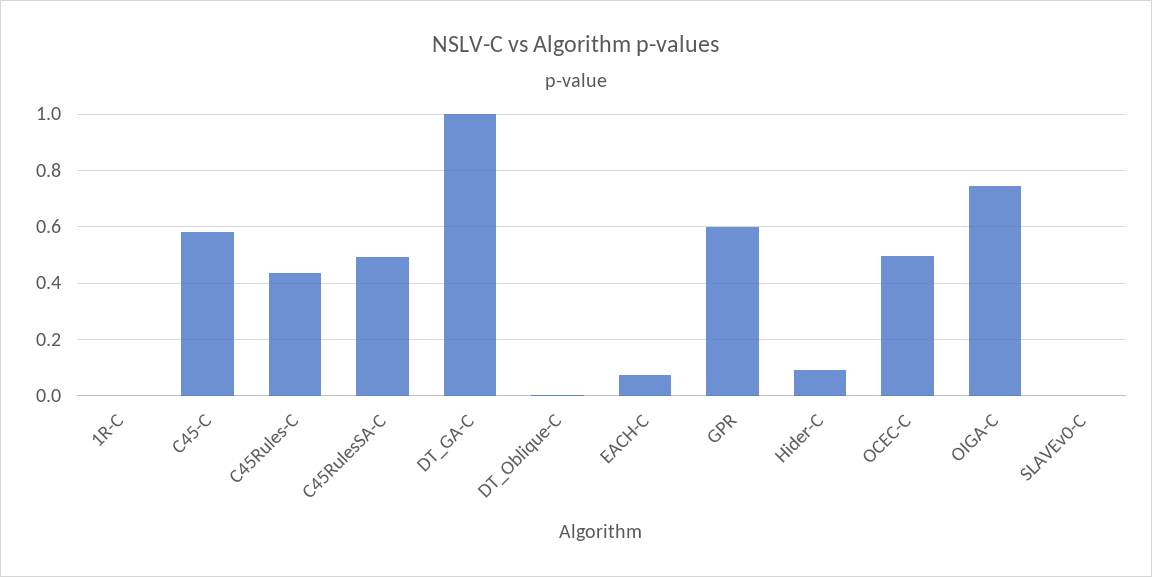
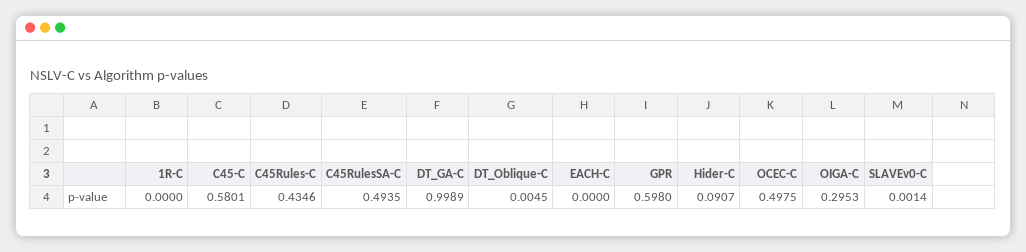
  {
    "1R-C": 0,
    "C45-C": 0.5801,
    "C45Rules-C": 0.4346,
    "C45RulesSA-C": 0.4935,
    "DT_GA-C": 0.9989,
    "DT_Oblique-C": 0.0045,
-   "EACH-C": 0.075,
+   "EACH-C": 0,
    "GPR": 0.598,
    "Hider-C": 0.0907,
    "OCEC-C": 0.4975,
-   "OIGA-C": 0.75,
+   "OIGA-C": 0.2953,
    "SLAVEv0-C": 0.0014
  }

